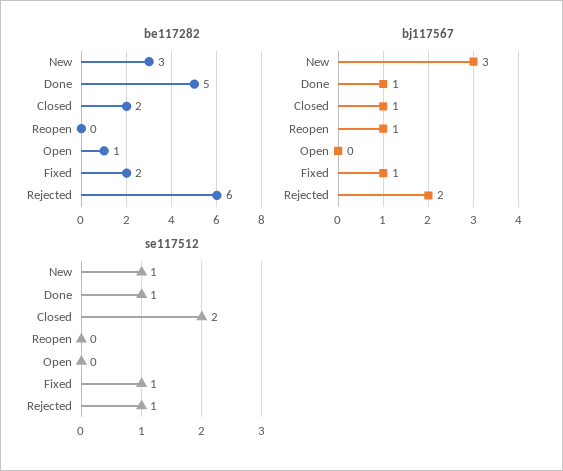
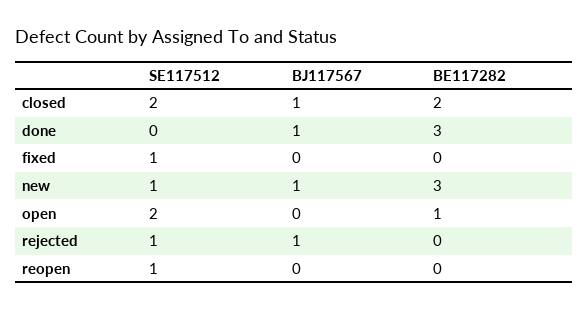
  {
    "be117282": {
      "New": 3,
-     "Done": 5,
+     "Done": 3,
      "Closed": 2,
      "Reopen": 0,
      "Open": 1,
-     "Fixed": 2,
+     "Fixed": 0,
-     "Rejected": 6
+     "Rejected": 0
    },
    "bj117567": {
-     "New": 3,
+     "New": 1,
      "Done": 1,
      "Closed": 1,
-     "Reopen": 1,
+     "Reopen": 0,
      "Open": 0,
-     "Fixed": 1,
+     "Fixed": 0,
-     "Rejected": 2
+     "Rejected": 1
    },
    "se117512": {
      "New": 1,
-     "Done": 1,
+     "Done": 0,
      "Closed": 2,
-     "Reopen": 0,
+     "Reopen": 1,
-     "Open": 0,
+     "Open": 2,
      "Fixed": 1,
      "Rejected": 1
    }
  }

